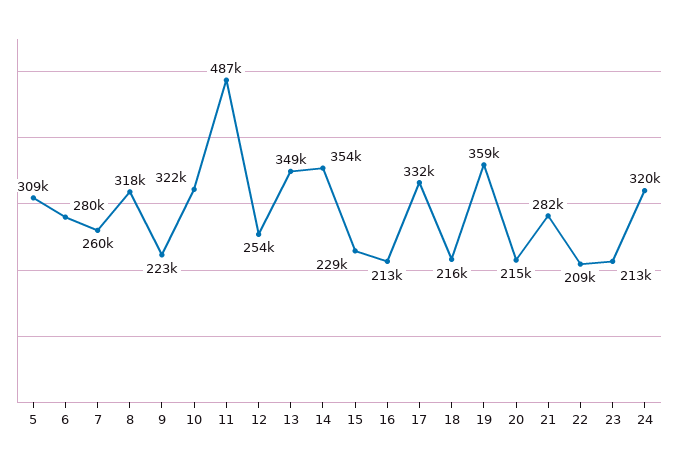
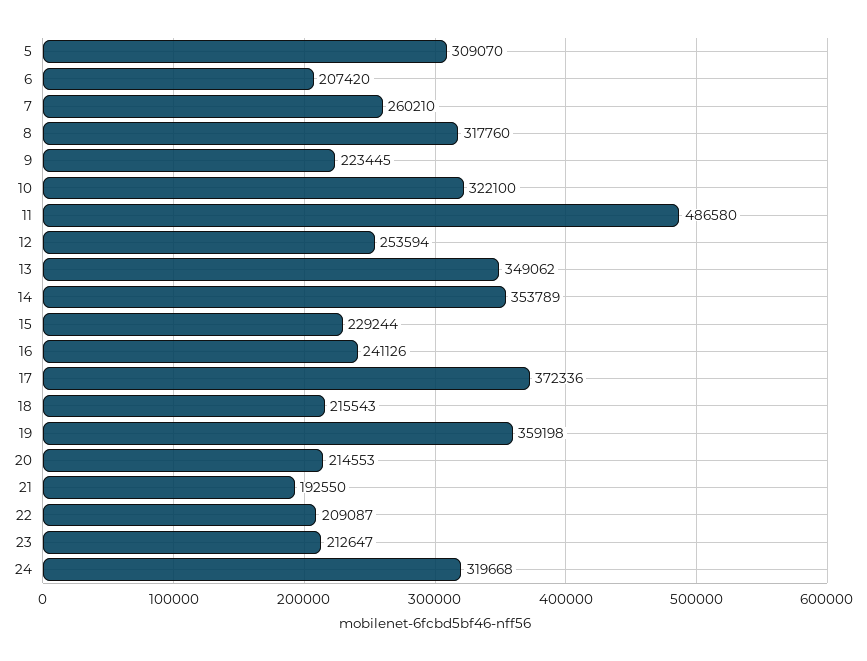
  {
    "5": 309070,
-   "6": 280000,
+   "6": 207420,
    "7": 260210,
    "8": 317760,
    "9": 223445,
    "10": 322100,
    "11": 486580,
    "12": 253594,
    "13": 349062,
    "14": 353789,
    "15": 229244,
-   "16": 213000,
+   "16": 241126,
-   "17": 332000,
+   "17": 372336,
    "18": 215543,
    "19": 359198,
    "20": 214553,
-   "21": 282000,
+   "21": 192550,
    "22": 209087,
    "23": 212647,
    "24": 319668
  }

